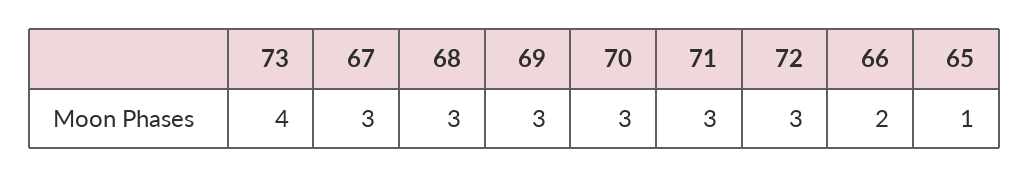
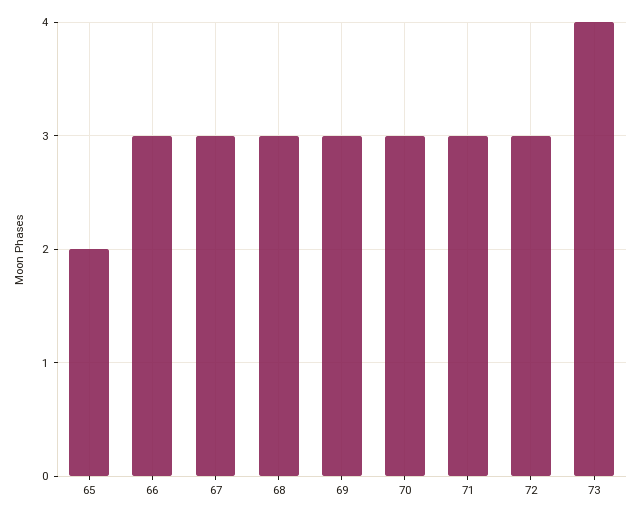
  {
    "73": 4,
    "67": 3,
    "68": 3,
    "69": 3,
    "70": 3,
    "71": 3,
    "72": 3,
-   "66": 2,
+   "66": 3,
-   "65": 1
+   "65": 2
  }

